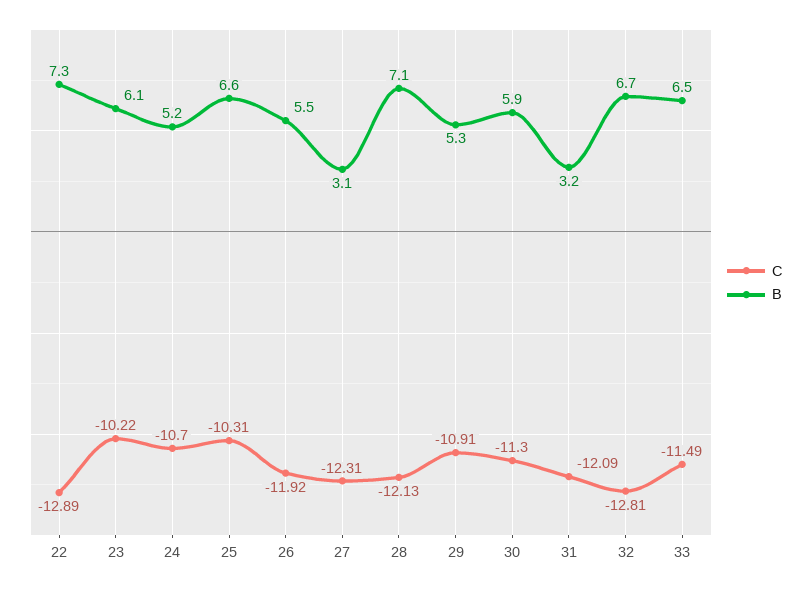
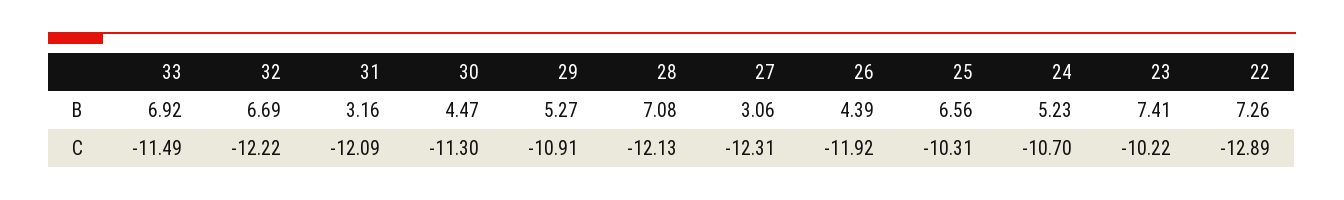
  {
    "C": {
      "22": -12.89,
      "23": -10.22,
      "24": -10.7,
      "25": -10.31,
      "26": -11.92,
      "27": -12.31,
      "28": -12.13,
      "29": -10.91,
      "30": -11.3,
      "31": -12.09,
-     "32": -12.81,
+     "32": -12.22,
      "33": -11.49
    },
    "B": {
      "22": 7.26,
-     "23": 6.1,
+     "23": 7.41,
      "24": 5.23,
      "25": 6.56,
-     "26": 5.5,
+     "26": 4.39,
      "27": 3.06,
      "28": 7.08,
      "29": 5.27,
-     "30": 5.9,
+     "30": 4.47,
      "31": 3.16,
      "32": 6.69,
-     "33": 6.5
+     "33": 6.92
    }
  }

